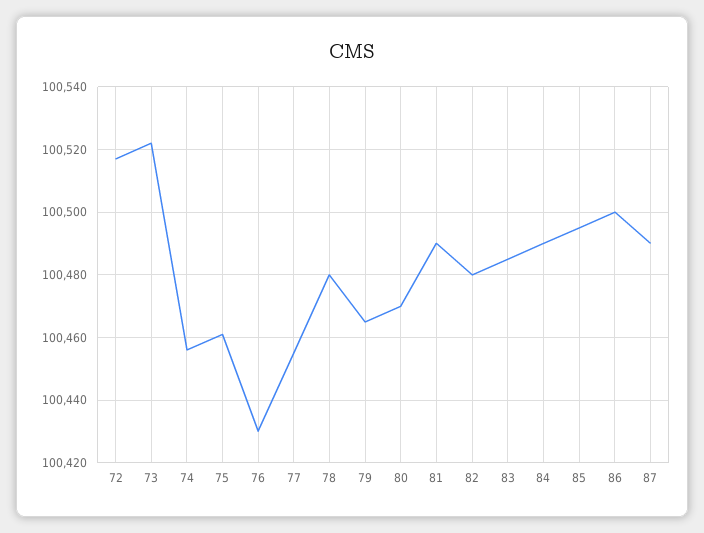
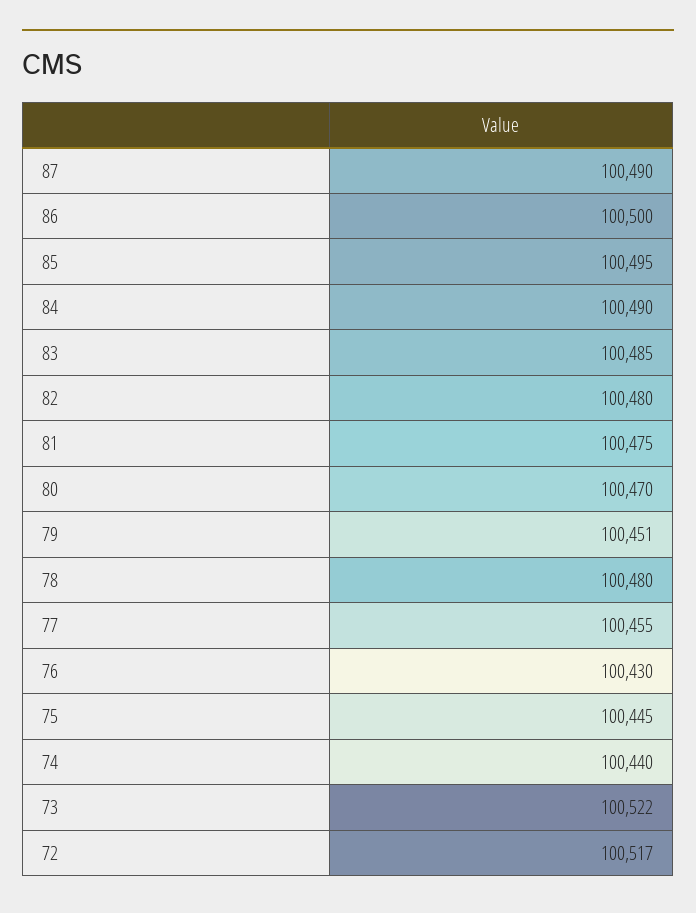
  {
    "72": 100517,
    "73": 100522,
-   "74": 100455,
+   "74": 100440,
-   "75": 100460,
+   "75": 100445,
    "76": 100430,
    "77": 100455,
    "78": 100480,
-   "79": 100465,
+   "79": 100451,
    "80": 100470,
-   "81": 100490,
+   "81": 100475,
    "82": 100480,
    "83": 100485,
    "84": 100490,
    "85": 100495,
    "86": 100500,
    "87": 100490
  }

